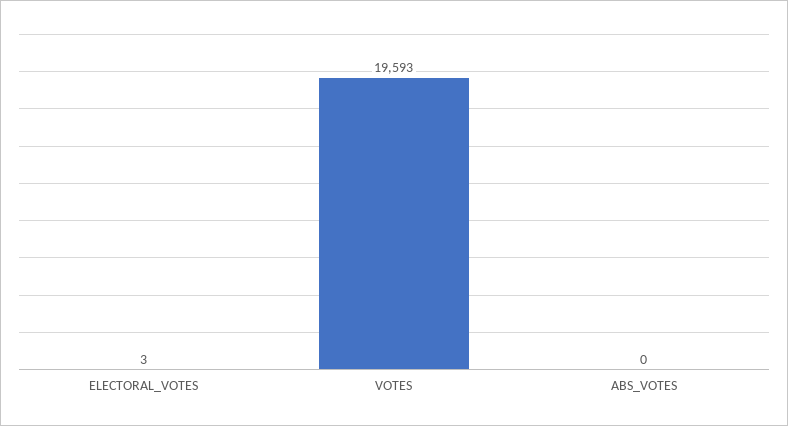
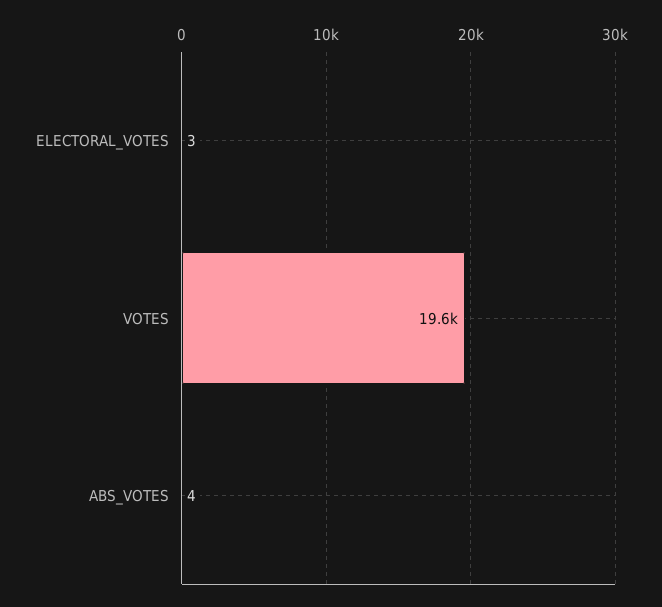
  {
    "ELECTORAL_VOTES": 3,
    "VOTES": 19593,
-   "ABS_VOTES": 0
+   "ABS_VOTES": 4
  }

